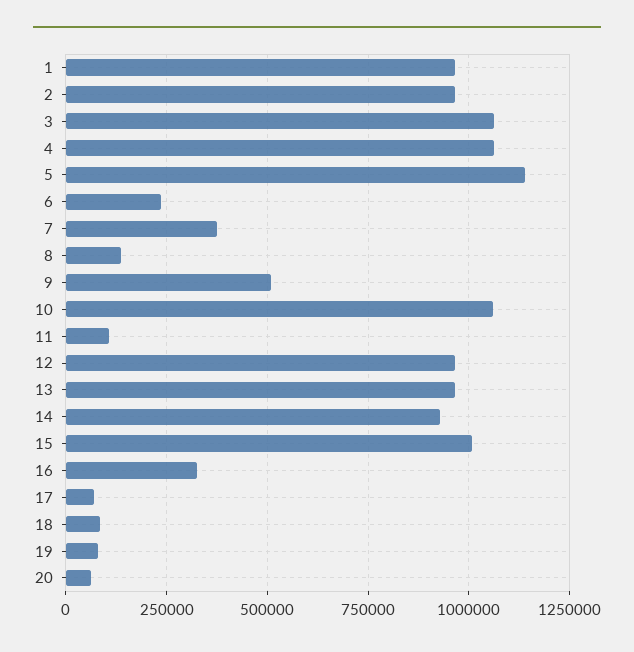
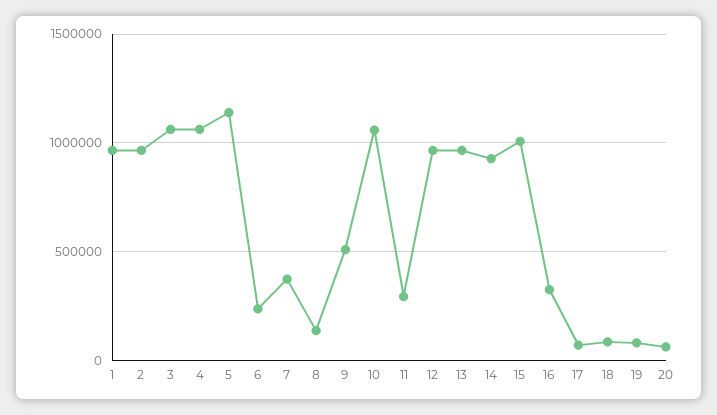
  {
    "1": 975000,
    "2": 975000,
    "3": 1075000,
    "4": 1075000,
    "5": 1150000,
    "6": 225000,
    "7": 375000,
    "8": 150000,
    "9": 500000,
    "10": 1050000,
-   "11": 100000,
+   "11": 300000,
    "12": 975000,
    "13": 975000,
    "14": 925000,
    "15": 1000000,
    "16": 325000,
    "17": 75000,
    "18": 75000,
    "19": 75000,
    "20": 75000
  }

